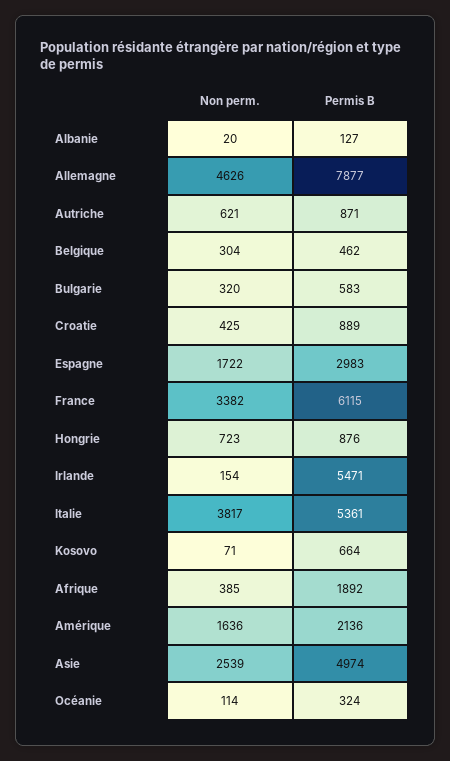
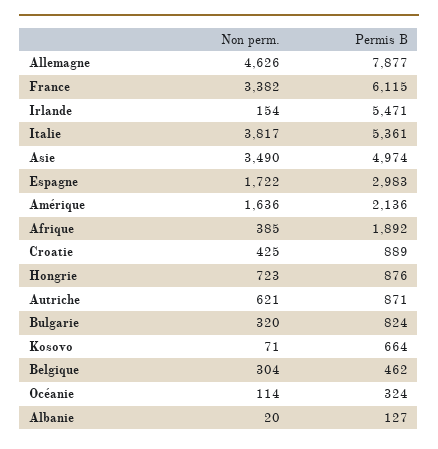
  {
    "Non perm.": {
      "Albanie": 20,
      "Allemagne": 4626,
      "Autriche": 621,
      "Belgique": 304,
      "Bulgarie": 320,
      "Croatie": 425,
      "Espagne": 1722,
      "France": 3382,
      "Hongrie": 723,
      "Irlande": 154,
      "Italie": 3817,
      "Kosovo": 71,
      "Afrique": 385,
      "Amérique": 1636,
-     "Asie": 2539,
+     "Asie": 3490,
      "Océanie": 114
    },
    "Permis B": {
      "Albanie": 127,
      "Allemagne": 7877,
      "Autriche": 871,
      "Belgique": 462,
-     "Bulgarie": 583,
+     "Bulgarie": 824,
      "Croatie": 889,
      "Espagne": 2983,
      "France": 6115,
      "Hongrie": 876,
      "Irlande": 5471,
      "Italie": 5361,
      "Kosovo": 664,
      "Afrique": 1892,
      "Amérique": 2136,
      "Asie": 4974,
      "Océanie": 324
    }
  }

